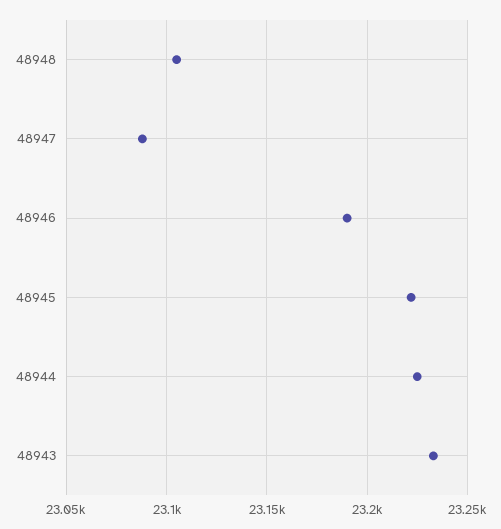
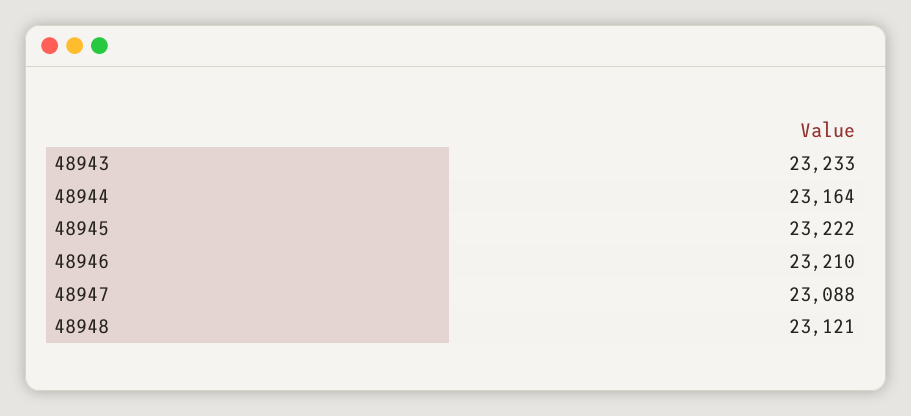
  {
-   "48948": 23105,
+   "48948": 23121,
    "48947": 23088,
-   "48946": 23190,
+   "48946": 23210,
    "48945": 23222,
-   "48944": 23225,
+   "48944": 23164,
    "48943": 23233
  }

